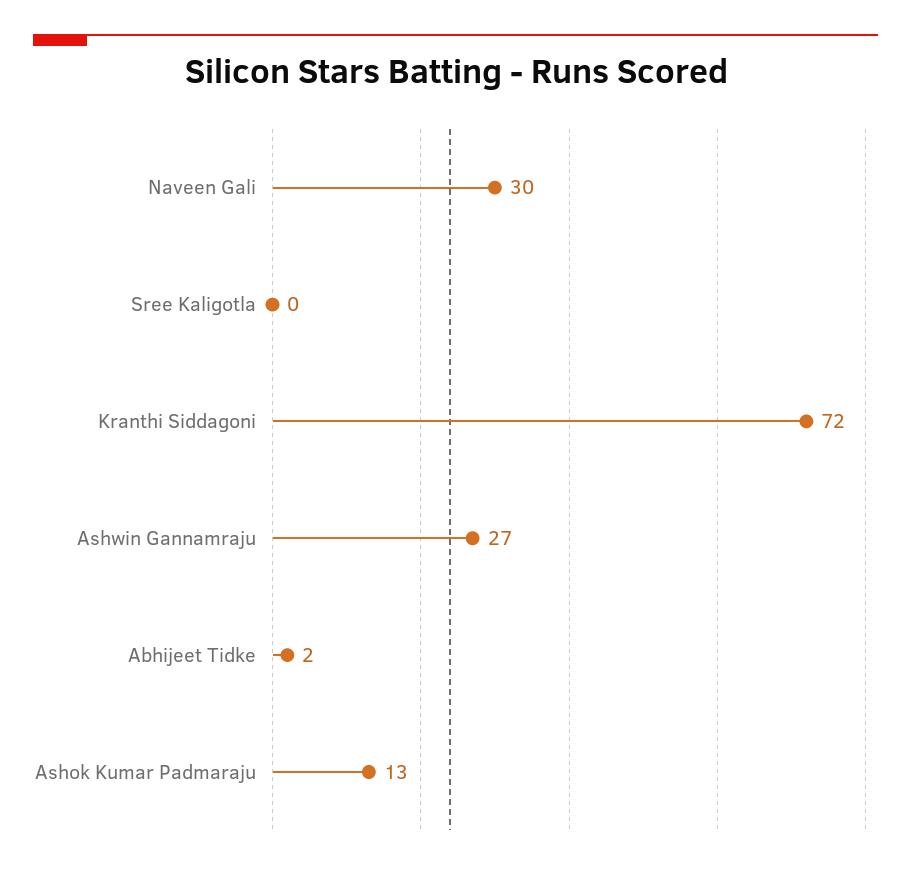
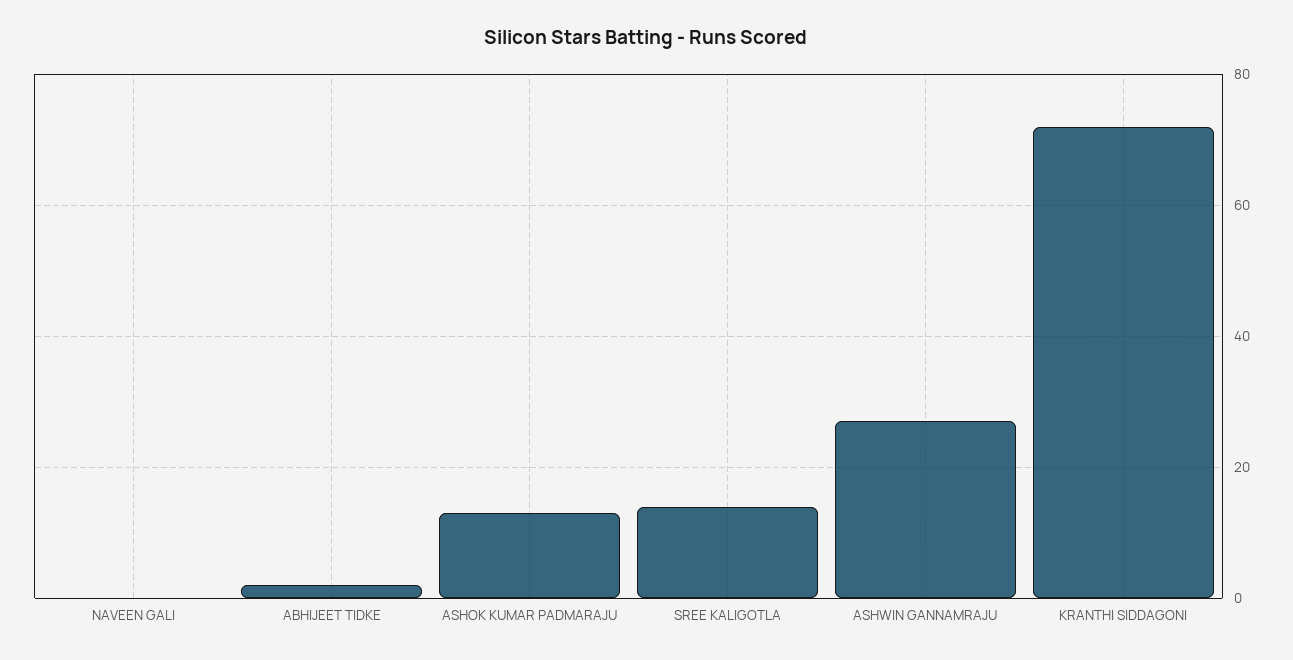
  {
-   "Naveen Gali": 30,
+   "Naveen Gali": 0,
-   "Sree Kaligotla": 0,
+   "Sree Kaligotla": 15,
    "Kranthi Siddagoni": 72,
    "Ashwin Gannamraju": 27,
    "Abhijeet Tidke": 2,
    "Ashok Kumar Padmaraju": 13
  }

